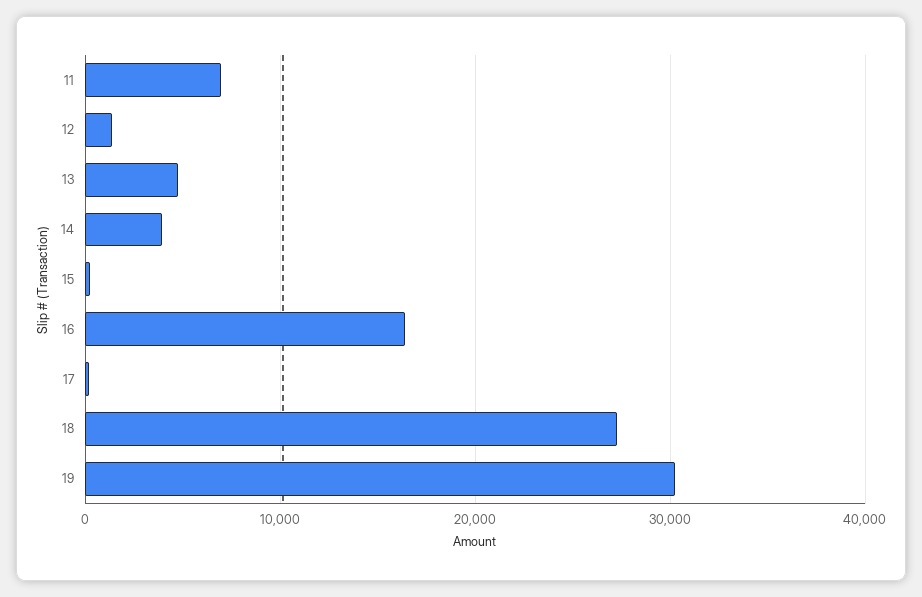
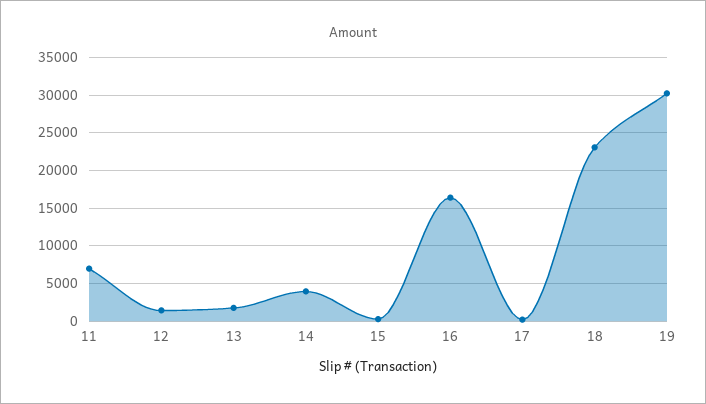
  {
    "11": 7000,
    "12": 1000,
-   "13": 5000,
+   "13": 2000,
    "14": 4000,
    "15": 0,
    "16": 16000,
    "17": 0,
-   "18": 27000,
+   "18": 23000,
    "19": 30000
  }

